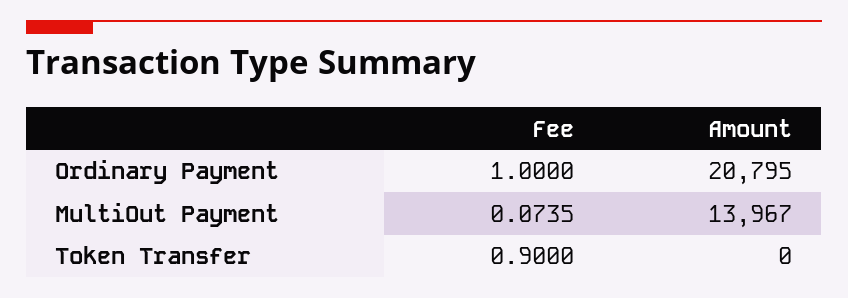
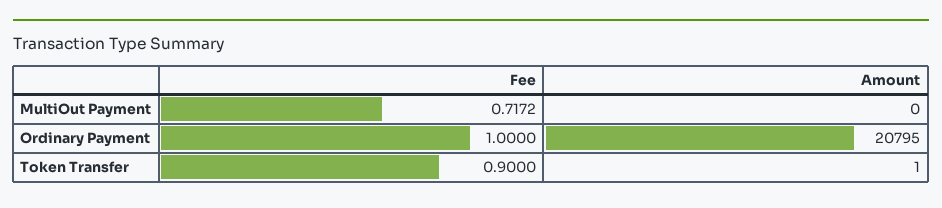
  {
    "Fee": {
      "Ordinary Payment": 1,
-     "MultiOut Payment": 0.0735,
+     "MultiOut Payment": 0.7172,
      "Token Transfer": 0.9
    },
    "Amount": {
      "Ordinary Payment": 20795,
-     "MultiOut Payment": 13967,
+     "MultiOut Payment": 0,
-     "Token Transfer": 0
+     "Token Transfer": 1
    }
  }

